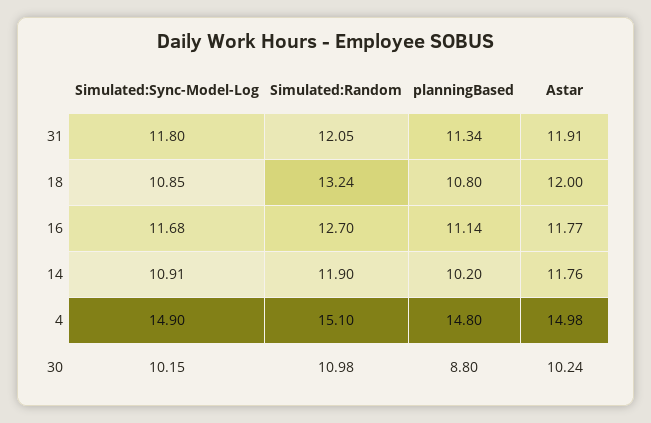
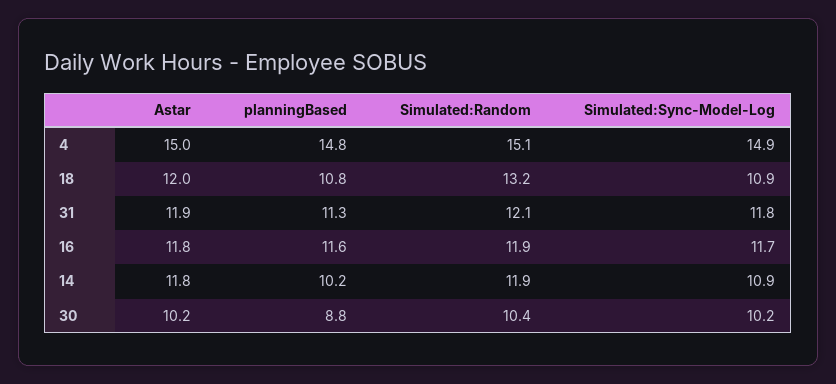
  {
    "Simulated:Sync-Model-Log": {
      "31": 11.8,
      "18": 10.85,
      "16": 11.68,
      "14": 10.91,
      "4": 14.9,
      "30": 10.15
    },
    "Simulated:Random": {
      "31": 12.05,
      "18": 13.24,
-     "16": 12.7,
+     "16": 11.9,
      "14": 11.9,
      "4": 15.1,
-     "30": 10.98
+     "30": 10.4
    },
    "planningBased": {
      "31": 11.34,
      "18": 10.8,
-     "16": 11.14,
+     "16": 11.6,
      "14": 10.2,
      "4": 14.8,
      "30": 8.8
    },
    "Astar": {
      "31": 11.91,
      "18": 12,
      "16": 11.77,
      "14": 11.76,
      "4": 14.98,
      "30": 10.24
    }
  }

